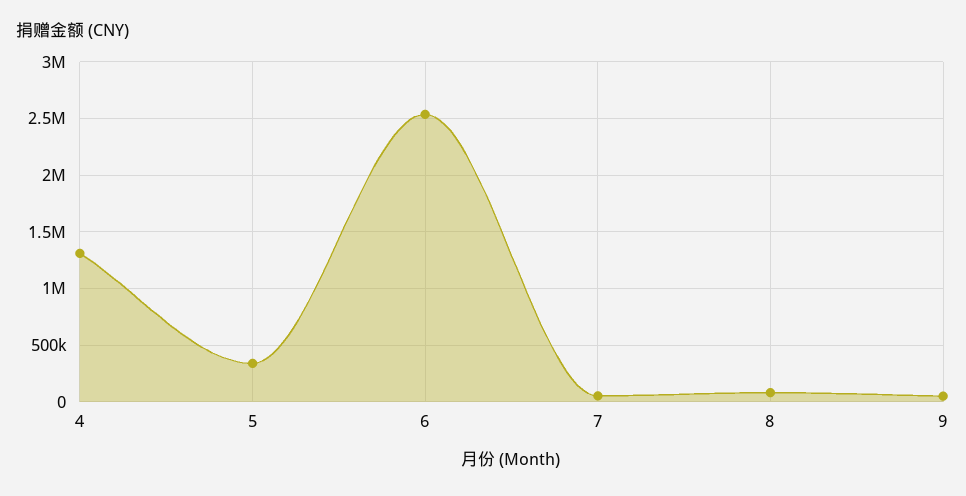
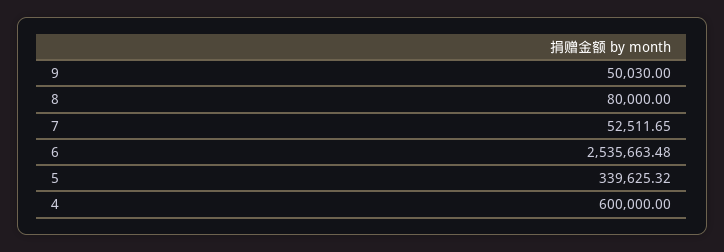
  {
-   "4": 1300000,
+   "4": 600000,
    "5": 339625.32,
    "6": 2535663.48,
    "7": 52511.65,
    "8": 80000,
    "9": 50030
  }

